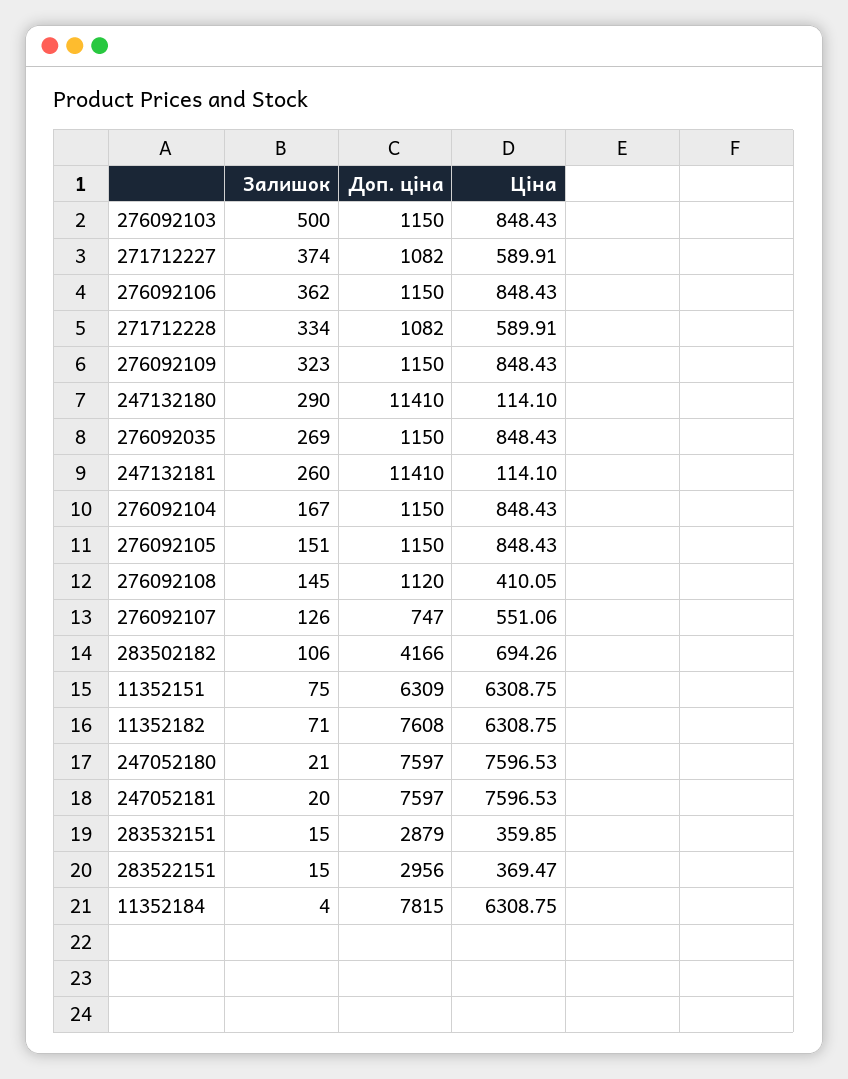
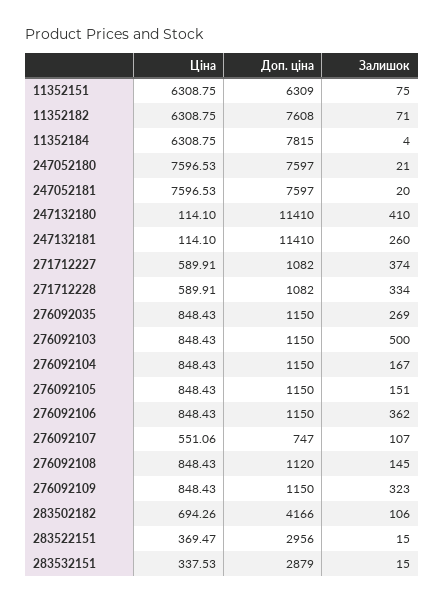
  {
    "Залишок": {
      "276092103": 500,
      "271712227": 374,
      "276092106": 362,
      "271712228": 334,
      "276092109": 323,
-     "247132180": 290,
+     "247132180": 410,
      "276092035": 269,
      "247132181": 260,
      "276092104": 167,
      "276092105": 151,
      "276092108": 145,
-     "276092107": 126,
+     "276092107": 107,
      "283502182": 106,
      "11352151": 75,
      "11352182": 71,
      "247052180": 21,
      "247052181": 20,
      "283532151": 15,
      "283522151": 15,
      "11352184": 4
    },
    "Доп. ціна": {
      "276092103": 1150,
      "271712227": 1082,
      "276092106": 1150,
      "271712228": 1082,
      "276092109": 1150,
      "247132180": 11410,
      "276092035": 1150,
      "247132181": 11410,
      "276092104": 1150,
      "276092105": 1150,
      "276092108": 1120,
      "276092107": 747,
      "283502182": 4166,
      "11352151": 6309,
      "11352182": 7608,
      "247052180": 7597,
      "247052181": 7597,
      "283532151": 2879,
      "283522151": 2956,
      "11352184": 7815
    },
    "Ціна": {
      "276092103": 848.43,
      "271712227": 589.91,
      "276092106": 848.43,
      "271712228": 589.91,
      "276092109": 848.43,
      "247132180": 114.1,
      "276092035": 848.43,
      "247132181": 114.1,
      "276092104": 848.43,
      "276092105": 848.43,
-     "276092108": 410.05,
+     "276092108": 848.43,
      "276092107": 551.06,
      "283502182": 694.26,
      "11352151": 6308.75,
      "11352182": 6308.75,
      "247052180": 7596.53,
      "247052181": 7596.53,
-     "283532151": 359.85,
+     "283532151": 337.53,
      "283522151": 369.47,
      "11352184": 6308.75
    }
  }

